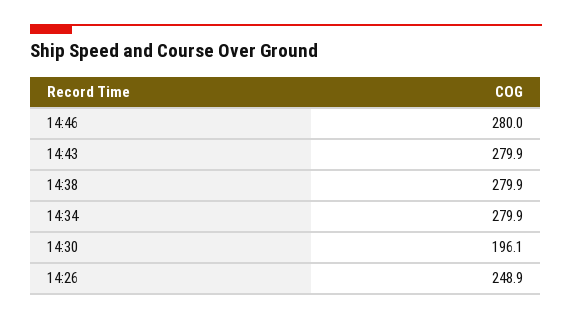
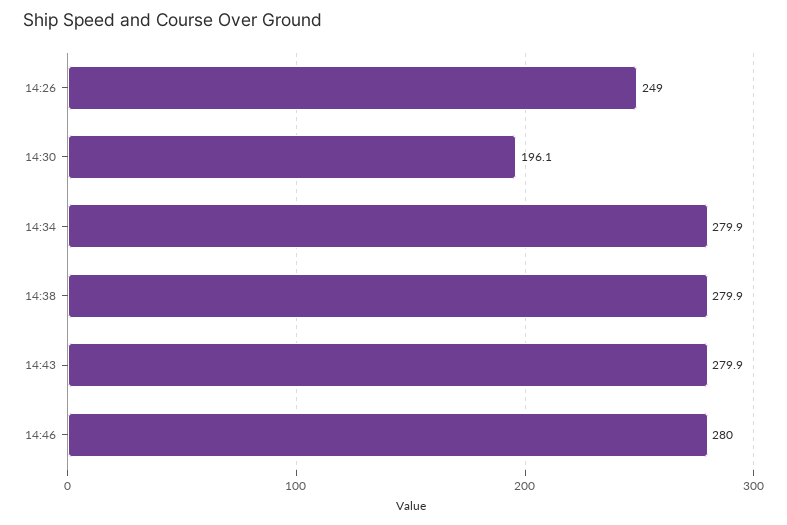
  {
    "14:46": 280,
    "14:43": 279.9,
    "14:38": 279.9,
    "14:34": 279.9,
    "14:30": 196.1,
-   "14:26": 248.9
+   "14:26": 249
  }

